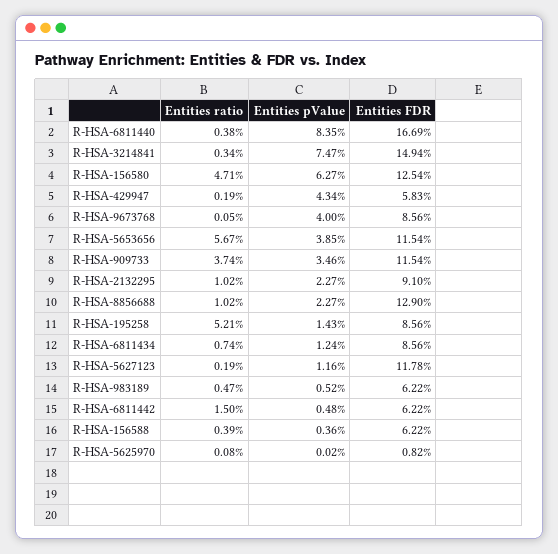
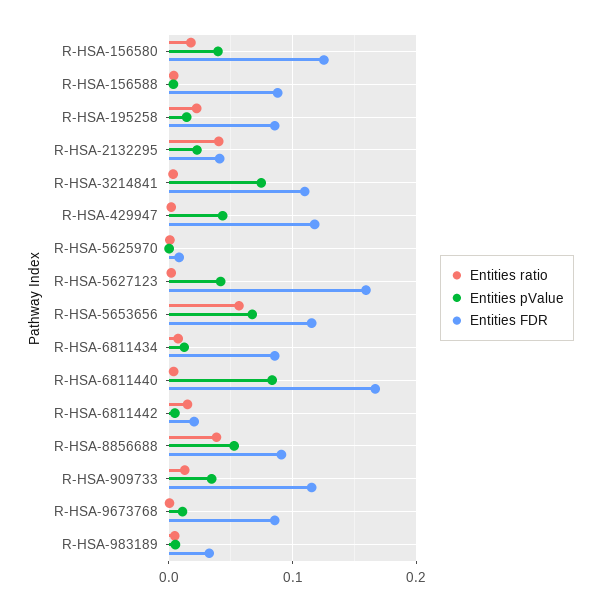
  {
    "Entities ratio": {
      "R-HSA-6811440": 0.0038,
      "R-HSA-3214841": 0.0034,
-     "R-HSA-156580": 0.0471,
+     "R-HSA-156580": 0.02,
      "R-HSA-429947": 0.0019,
      "R-HSA-9673768": 0.0005,
      "R-HSA-5653656": 0.0567,
-     "R-HSA-909733": 0.0374,
+     "R-HSA-909733": 0.01,
-     "R-HSA-2132295": 0.0102,
+     "R-HSA-2132295": 0.04,
-     "R-HSA-8856688": 0.0102,
+     "R-HSA-8856688": 0.04,
-     "R-HSA-195258": 0.0521,
+     "R-HSA-195258": 0.02,
      "R-HSA-6811434": 0.0074,
      "R-HSA-5627123": 0.0019,
      "R-HSA-983189": 0.0047,
      "R-HSA-6811442": 0.015,
      "R-HSA-156588": 0.0039,
      "R-HSA-5625970": 0.0008
    },
    "Entities pValue": {
      "R-HSA-6811440": 0.0835,
      "R-HSA-3214841": 0.0747,
-     "R-HSA-156580": 0.0627,
+     "R-HSA-156580": 0.04,
      "R-HSA-429947": 0.0434,
-     "R-HSA-9673768": 0.04,
+     "R-HSA-9673768": 0.01,
-     "R-HSA-5653656": 0.0385,
+     "R-HSA-5653656": 0.07,
      "R-HSA-909733": 0.0346,
      "R-HSA-2132295": 0.0227,
-     "R-HSA-8856688": 0.0227,
+     "R-HSA-8856688": 0.05,
      "R-HSA-195258": 0.0143,
      "R-HSA-6811434": 0.0124,
-     "R-HSA-5627123": 0.0116,
+     "R-HSA-5627123": 0.04,
      "R-HSA-983189": 0.0052,
      "R-HSA-6811442": 0.0048,
      "R-HSA-156588": 0.0036,
      "R-HSA-5625970": 0.0002
    },
    "Entities FDR": {
      "R-HSA-6811440": 0.1669,
-     "R-HSA-3214841": 0.1494,
+     "R-HSA-3214841": 0.11,
      "R-HSA-156580": 0.1254,
-     "R-HSA-429947": 0.0583,
+     "R-HSA-429947": 0.12,
      "R-HSA-9673768": 0.0856,
      "R-HSA-5653656": 0.1154,
      "R-HSA-909733": 0.1154,
-     "R-HSA-2132295": 0.091,
+     "R-HSA-2132295": 0.04,
-     "R-HSA-8856688": 0.129,
+     "R-HSA-8856688": 0.09,
      "R-HSA-195258": 0.0856,
      "R-HSA-6811434": 0.0856,
-     "R-HSA-5627123": 0.1178,
+     "R-HSA-5627123": 0.16,
-     "R-HSA-983189": 0.0622,
+     "R-HSA-983189": 0.03,
-     "R-HSA-6811442": 0.0622,
+     "R-HSA-6811442": 0.02,
-     "R-HSA-156588": 0.0622,
+     "R-HSA-156588": 0.09,
      "R-HSA-5625970": 0.0082
    }
  }

